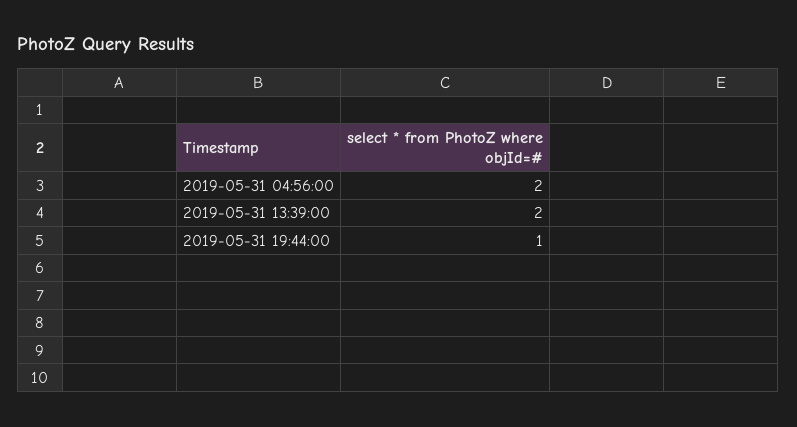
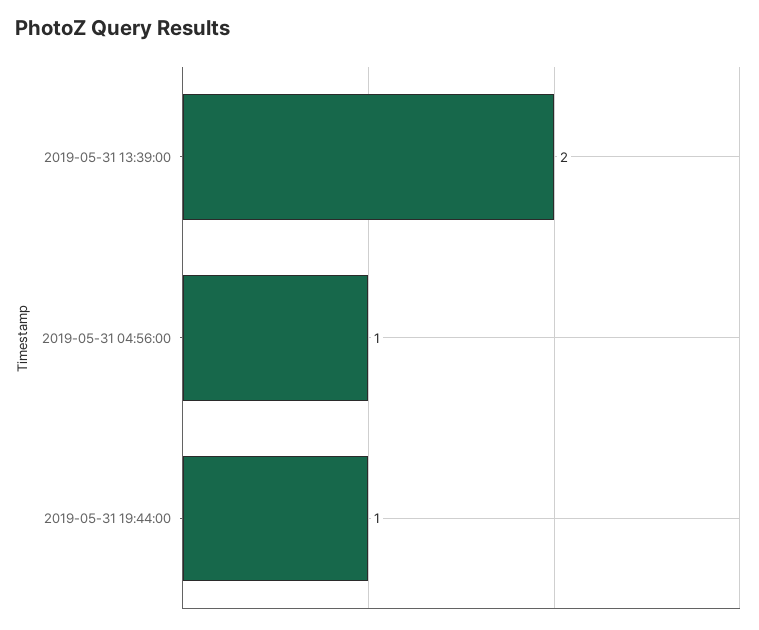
  {
-   "2019-05-31 04:56:00": 2,
+   "2019-05-31 04:56:00": 1,
    "2019-05-31 13:39:00": 2,
    "2019-05-31 19:44:00": 1
  }

